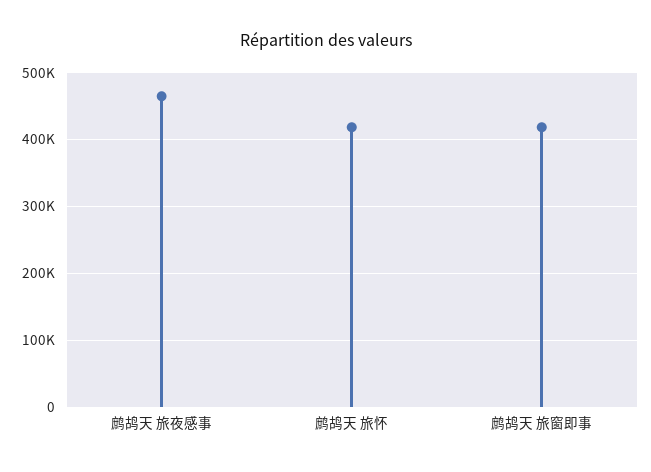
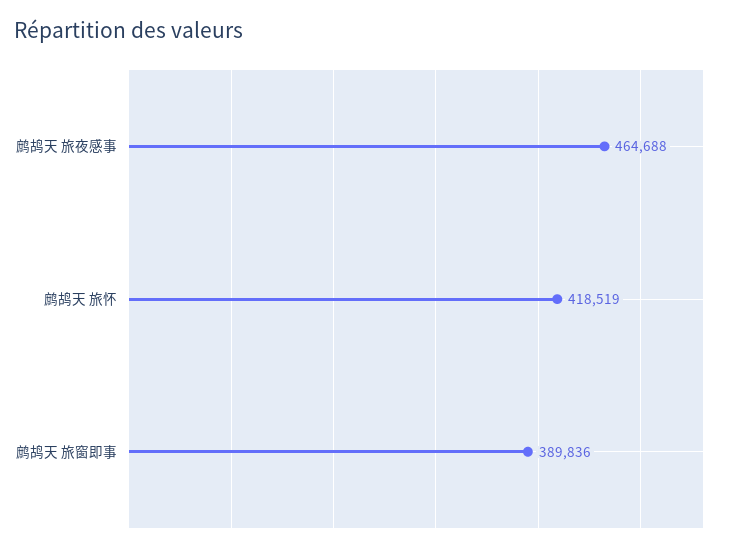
  {
    "鹧鸪天 旅夜感事": 464688,
    "鹧鸪天 旅怀": 418519,
-   "鹧鸪天 旅窗即事": 420000
+   "鹧鸪天 旅窗即事": 389836
  }

